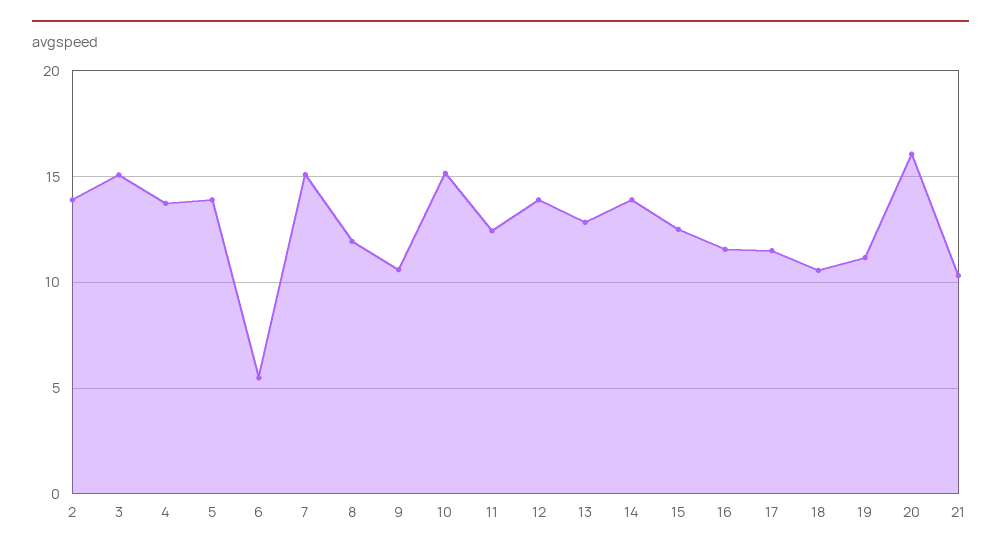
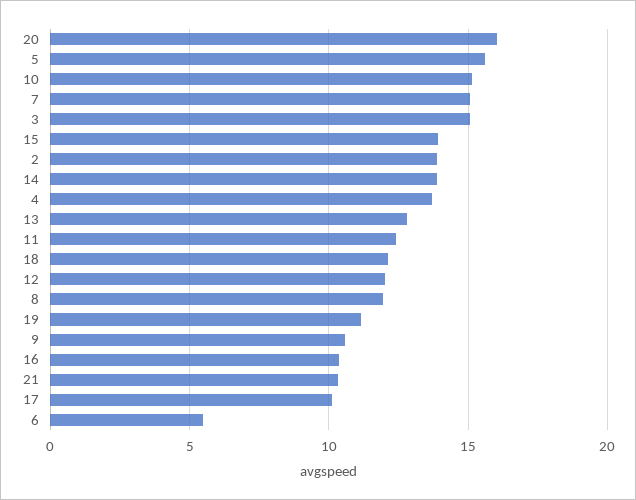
  {
    "2": 14,
    "3": 15,
    "4": 13.5,
-   "5": 14,
+   "5": 15.5,
    "6": 5.5,
    "7": 15,
    "8": 12,
    "9": 10.5,
    "10": 15,
    "11": 12.5,
-   "12": 14,
+   "12": 12,
    "13": 13,
    "14": 14,
-   "15": 12.5,
+   "15": 14,
-   "16": 11.5,
+   "16": 10.5,
-   "17": 11.5,
+   "17": 10,
-   "18": 10.5,
+   "18": 12,
    "19": 11,
    "20": 16,
    "21": 10.5
  }

